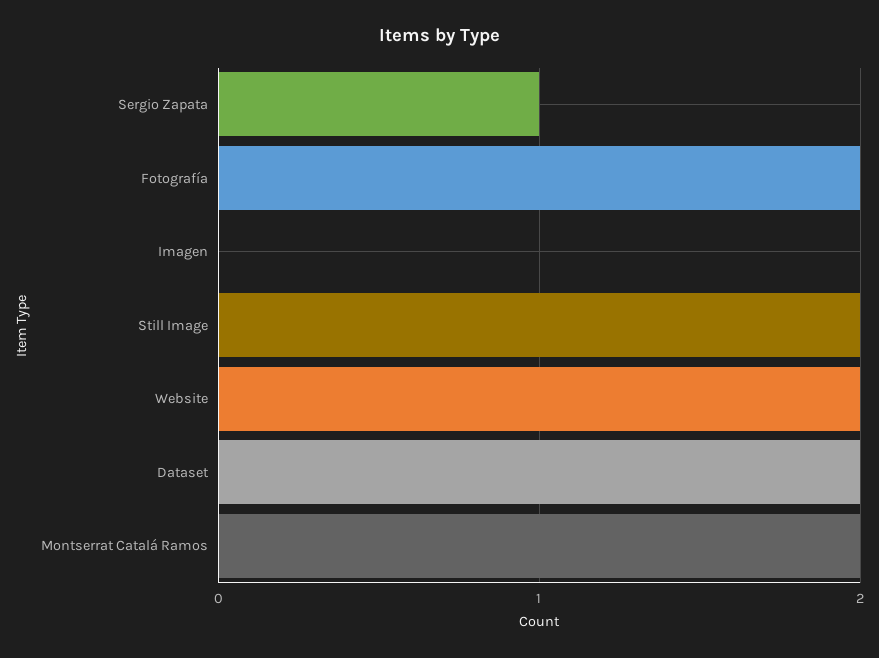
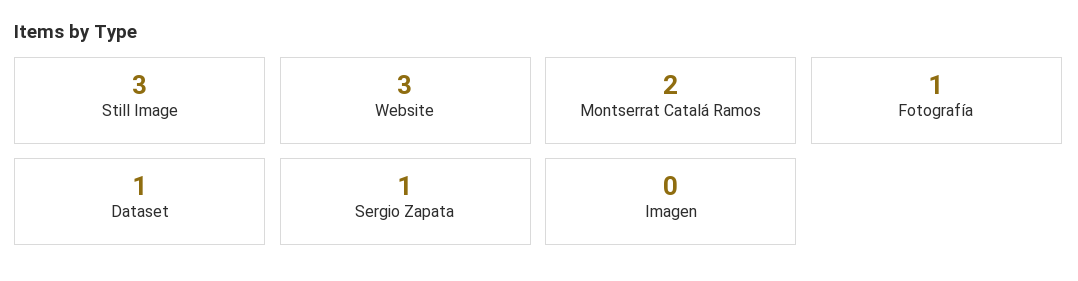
  {
    "Sergio Zapata": 1,
-   "Fotografía": 2,
+   "Fotografía": 1,
    "Imagen": 0,
-   "Still Image": 2,
+   "Still Image": 3,
-   "Website": 2,
+   "Website": 3,
-   "Dataset": 2,
+   "Dataset": 1,
    "Montserrat Catalá Ramos": 2
  }

